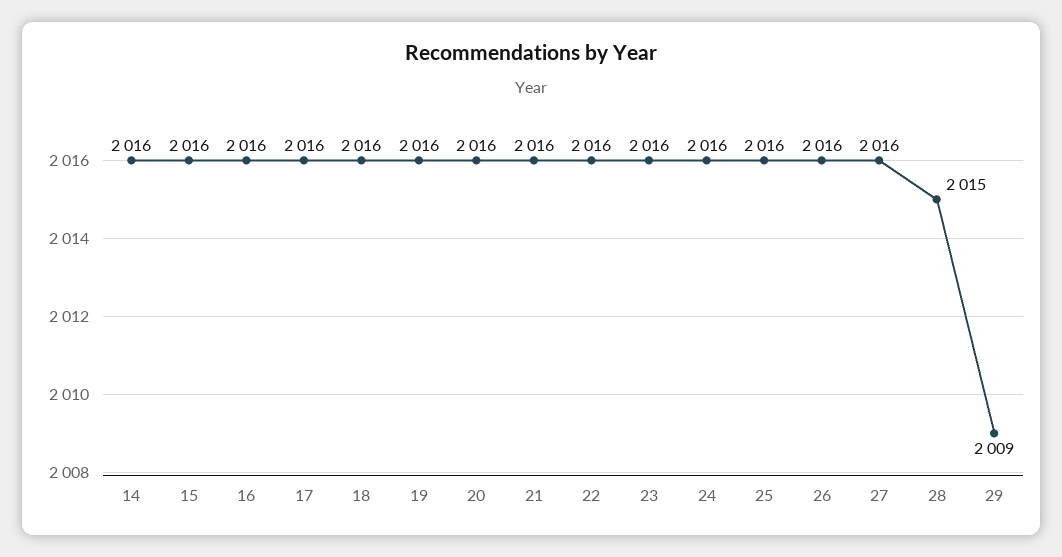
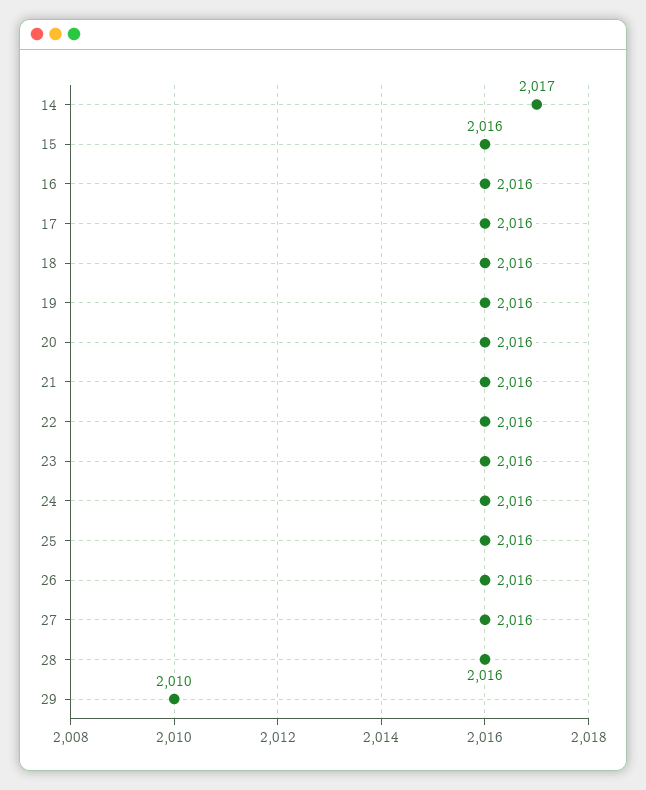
  {
-   "14": 2016,
+   "14": 2017,
    "15": 2016,
    "16": 2016,
    "17": 2016,
    "18": 2016,
    "19": 2016,
    "20": 2016,
    "21": 2016,
    "22": 2016,
    "23": 2016,
    "24": 2016,
    "25": 2016,
    "26": 2016,
    "27": 2016,
-   "28": 2015,
+   "28": 2016,
-   "29": 2009
+   "29": 2010
  }

